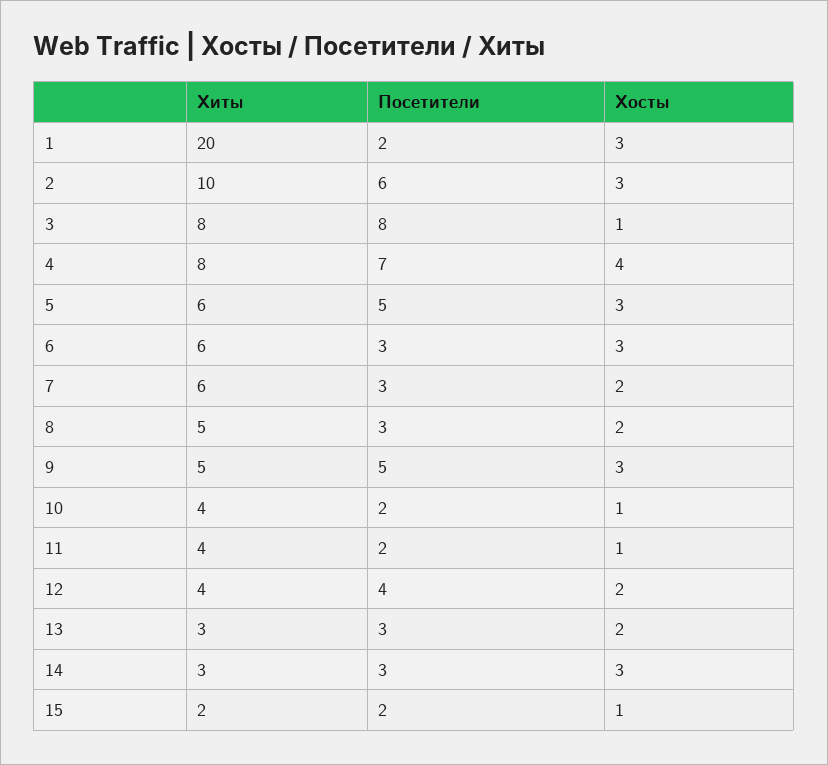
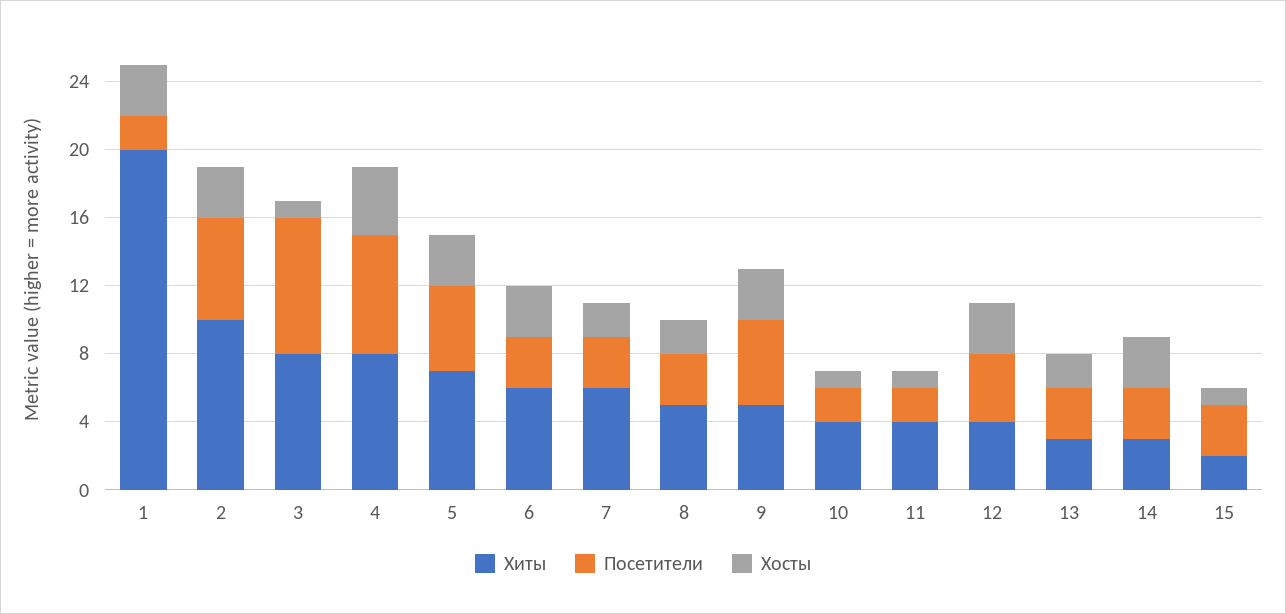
  {
    "Хиты": {
      "1": 20,
      "2": 10,
      "3": 8,
      "4": 8,
-     "5": 6,
+     "5": 7,
      "6": 6,
      "7": 6,
      "8": 5,
      "9": 5,
      "10": 4,
      "11": 4,
      "12": 4,
      "13": 3,
      "14": 3,
      "15": 2
    },
    "Посетители": {
      "1": 2,
      "2": 6,
      "3": 8,
      "4": 7,
      "5": 5,
      "6": 3,
      "7": 3,
      "8": 3,
      "9": 5,
      "10": 2,
      "11": 2,
      "12": 4,
      "13": 3,
      "14": 3,
-     "15": 2
+     "15": 3
    },
    "Хосты": {
      "1": 3,
      "2": 3,
      "3": 1,
      "4": 4,
      "5": 3,
      "6": 3,
      "7": 2,
      "8": 2,
      "9": 3,
      "10": 1,
      "11": 1,
-     "12": 2,
+     "12": 3,
      "13": 2,
      "14": 3,
      "15": 1
    }
  }

